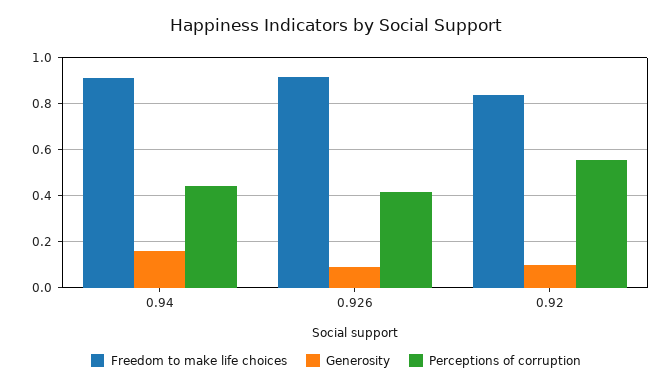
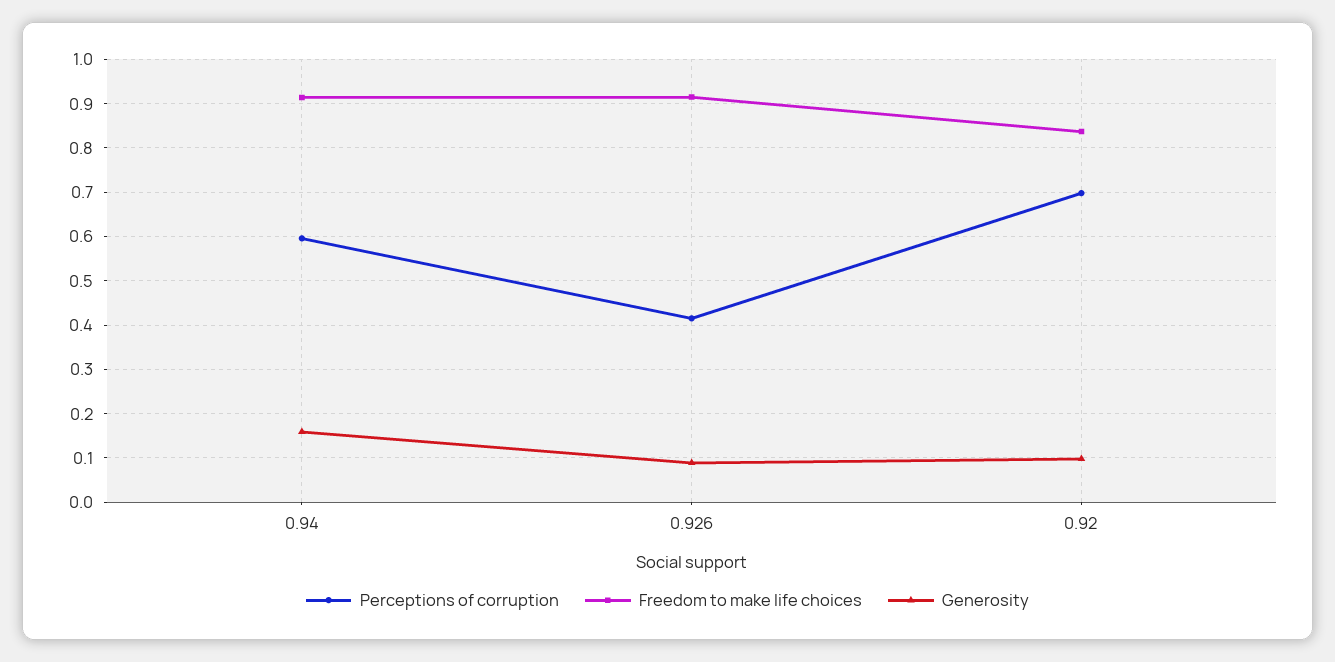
  {
    "Freedom to make life choices": {
      "0.94": 0.92,
      "0.926": 0.92,
      "0.92": 0.84
    },
    "Generosity": {
      "0.94": 0.16,
      "0.926": 0.08,
      "0.92": 0.1
    },
    "Perceptions of corruption": {
-     "0.94": 0.45,
+     "0.94": 0.6,
      "0.926": 0.42,
-     "0.92": 0.55
+     "0.92": 0.7
    }
  }

